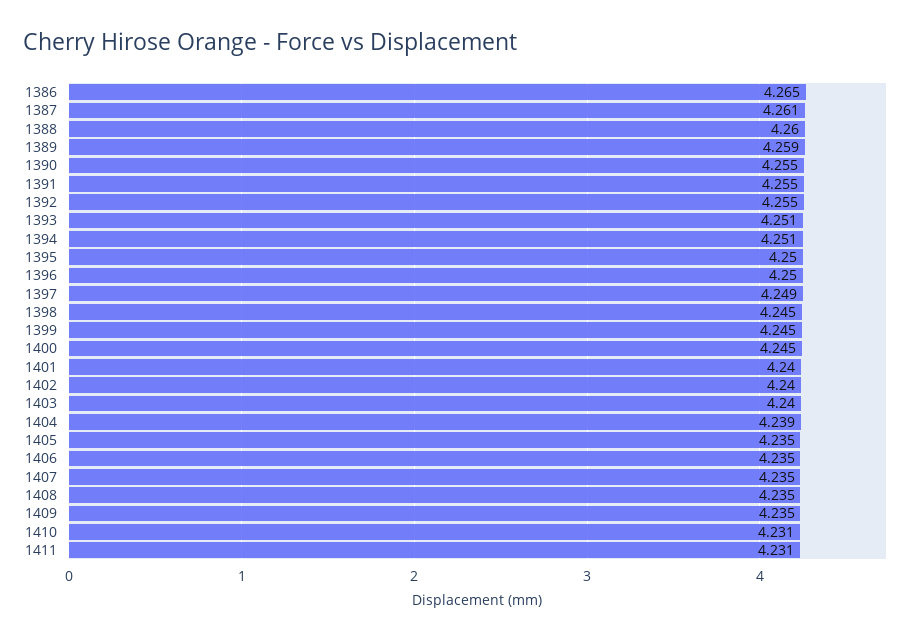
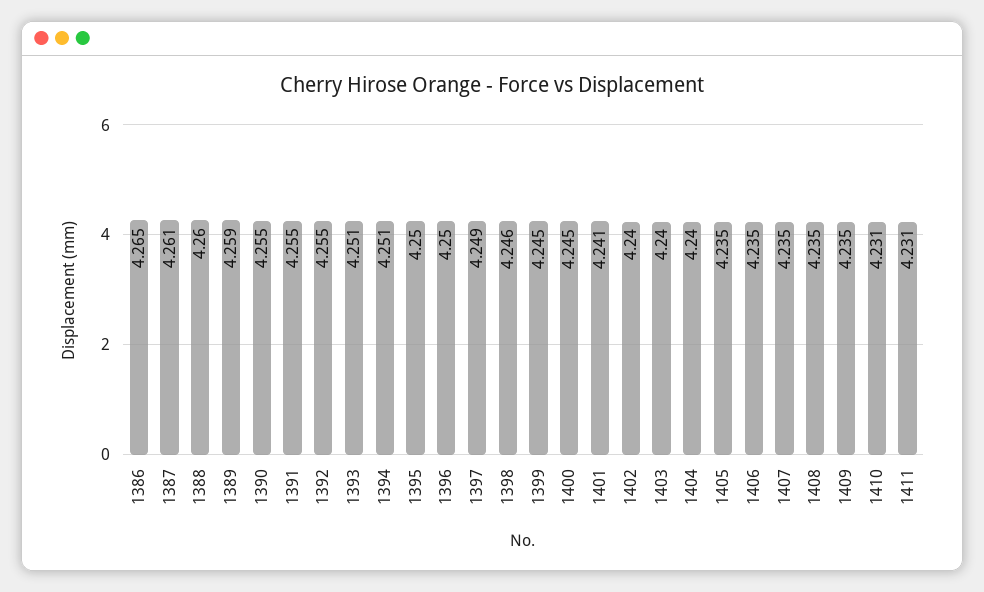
  {
    "1386": 4.265,
    "1387": 4.261,
    "1388": 4.26,
    "1389": 4.259,
    "1390": 4.255,
    "1391": 4.255,
    "1392": 4.255,
    "1393": 4.251,
    "1394": 4.251,
    "1395": 4.25,
    "1396": 4.25,
    "1397": 4.249,
-   "1398": 4.245,
+   "1398": 4.246,
    "1399": 4.245,
    "1400": 4.245,
-   "1401": 4.24,
+   "1401": 4.241,
    "1402": 4.24,
    "1403": 4.24,
-   "1404": 4.239,
+   "1404": 4.24,
    "1405": 4.235,
    "1406": 4.235,
    "1407": 4.235,
    "1408": 4.235,
    "1409": 4.235,
    "1410": 4.231,
    "1411": 4.231
  }

